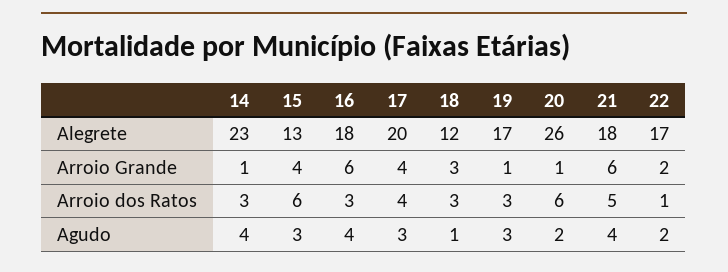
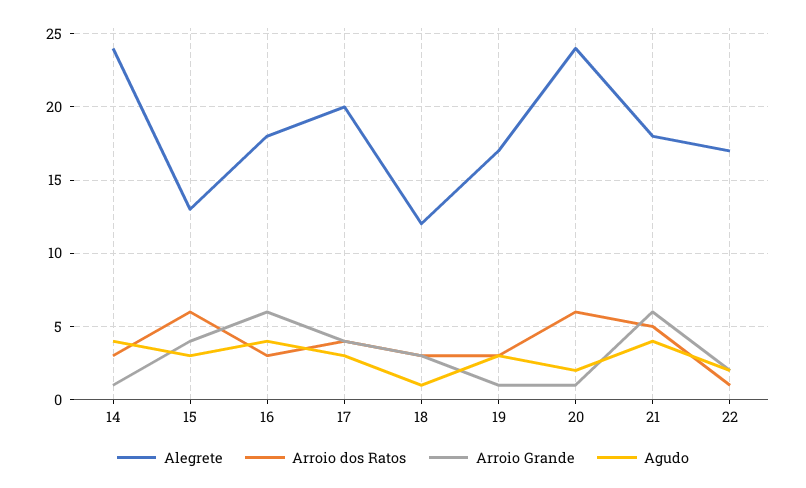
  {
    "Alegrete": {
-     "14": 23,
+     "14": 24,
      "15": 13,
      "16": 18,
      "17": 20,
      "18": 12,
      "19": 17,
-     "20": 26,
+     "20": 24,
      "21": 18,
      "22": 17
    },
    "Arroio Grande": {
      "14": 1,
      "15": 4,
      "16": 6,
      "17": 4,
      "18": 3,
      "19": 1,
      "20": 1,
      "21": 6,
      "22": 2
    },
    "Arroio dos Ratos": {
      "14": 3,
      "15": 6,
      "16": 3,
      "17": 4,
      "18": 3,
      "19": 3,
      "20": 6,
      "21": 5,
      "22": 1
    },
    "Agudo": {
      "14": 4,
      "15": 3,
      "16": 4,
      "17": 3,
      "18": 1,
      "19": 3,
      "20": 2,
      "21": 4,
      "22": 2
    }
  }

